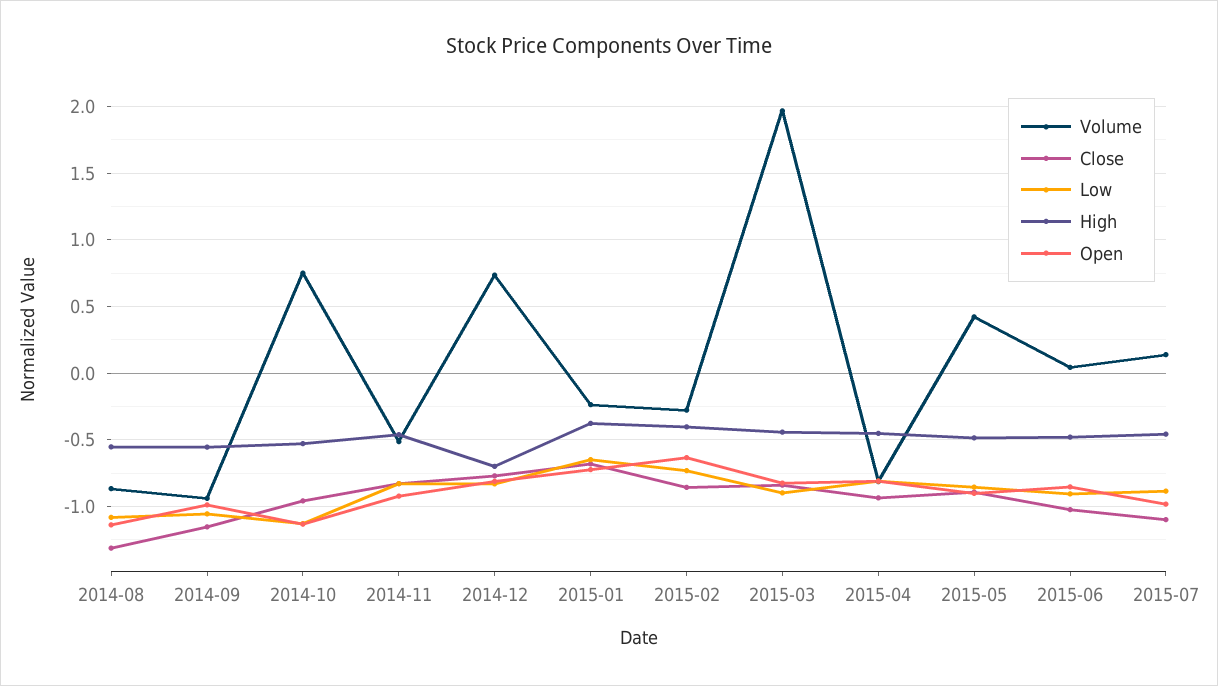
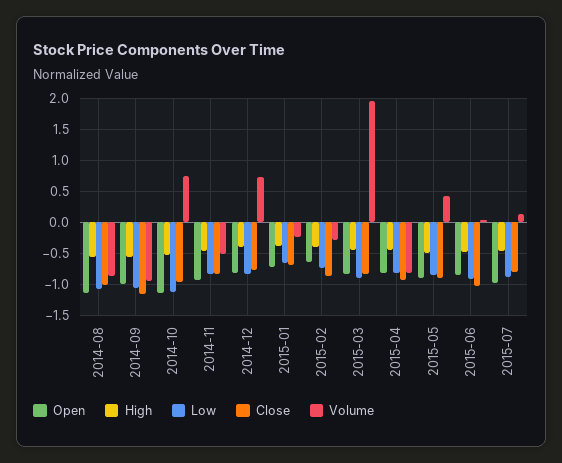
  {
    "Volume": {
      "2014-08": -0.85,
      "2014-09": -0.95,
      "2014-10": 0.75,
      "2014-11": -0.5,
      "2014-12": 0.75,
      "2015-01": -0.25,
      "2015-02": -0.3,
      "2015-03": 1.95,
      "2015-04": -0.8,
      "2015-05": 0.4,
      "2015-06": 0.05,
      "2015-07": 0.15
    },
    "Close": {
-     "2014-08": -1.3,
+     "2014-08": -1,
      "2014-09": -1.15,
      "2014-10": -0.95,
      "2014-11": -0.85,
      "2014-12": -0.75,
      "2015-01": -0.7,
      "2015-02": -0.85,
      "2015-03": -0.85,
      "2015-04": -0.95,
      "2015-05": -0.9,
      "2015-06": -1.05,
-     "2015-07": -1.1
+     "2015-07": -0.8
    },
    "Low": {
      "2014-08": -1.1,
      "2014-09": -1.05,
      "2014-10": -1.15,
      "2014-11": -0.85,
      "2014-12": -0.85,
      "2015-01": -0.65,
      "2015-02": -0.75,
      "2015-03": -0.9,
      "2015-04": -0.8,
      "2015-05": -0.85,
      "2015-06": -0.9,
      "2015-07": -0.9
    },
    "High": {
      "2014-08": -0.55,
      "2014-09": -0.55,
      "2014-10": -0.55,
      "2014-11": -0.45,
-     "2014-12": -0.7,
+     "2014-12": -0.4,
      "2015-01": -0.4,
      "2015-02": -0.4,
      "2015-03": -0.45,
      "2015-04": -0.45,
      "2015-05": -0.5,
      "2015-06": -0.5,
      "2015-07": -0.45
    },
    "Open": {
      "2014-08": -1.15,
      "2014-09": -1,
      "2014-10": -1.15,
      "2014-11": -0.9,
      "2014-12": -0.8,
      "2015-01": -0.75,
      "2015-02": -0.65,
      "2015-03": -0.85,
      "2015-04": -0.8,
      "2015-05": -0.9,
      "2015-06": -0.85,
      "2015-07": -1
    }
  }

